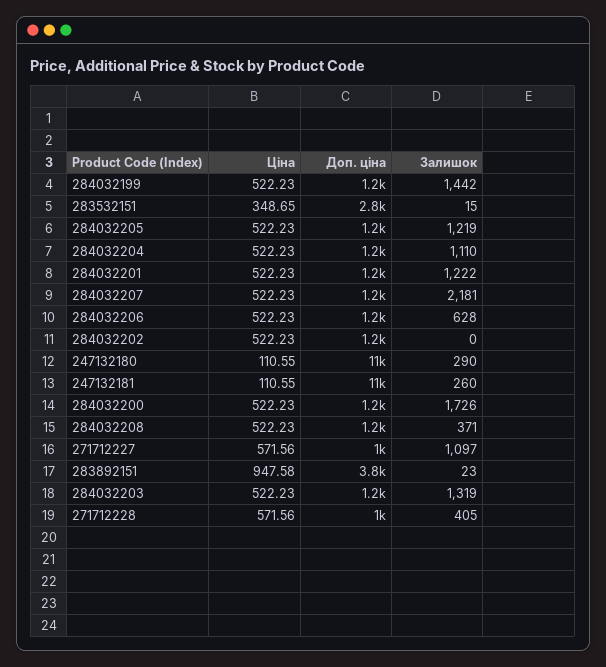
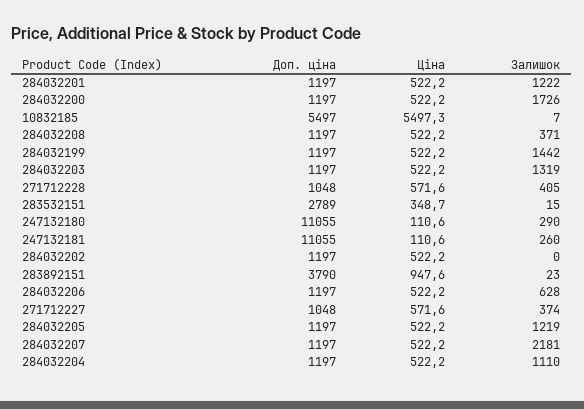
  {
    "Ціна": {
      "284032199": 522.23,
      "283532151": 348.65,
      "284032205": 522.23,
      "284032204": 522.23,
      "284032201": 522.23,
      "284032207": 522.23,
      "284032206": 522.23,
      "284032202": 522.23,
      "247132180": 110.55,
      "247132181": 110.55,
      "284032200": 522.23,
      "284032208": 522.23,
      "271712227": 571.56,
      "283892151": 947.58,
      "284032203": 522.23,
-     "271712228": 571.56
+     "271712228": 571.56,
+     "10832185": 5497.3
    },
    "Доп. ціна": {
      "284032199": 1197,
      "283532151": 2789,
      "284032205": 1197,
      "284032204": 1197,
      "284032201": 1197,
      "284032207": 1197,
      "284032206": 1197,
      "284032202": 1197,
      "247132180": 11055,
      "247132181": 11055,
      "284032200": 1197,
      "284032208": 1197,
      "271712227": 1048,
      "283892151": 3790,
      "284032203": 1197,
-     "271712228": 1048
+     "271712228": 1048,
+     "10832185": 5497
    },
    "Залишок": {
      "284032199": 1442,
      "283532151": 15,
      "284032205": 1219,
      "284032204": 1110,
      "284032201": 1222,
      "284032207": 2181,
      "284032206": 628,
      "284032202": 0,
      "247132180": 290,
      "247132181": 260,
      "284032200": 1726,
      "284032208": 371,
-     "271712227": 1097,
+     "271712227": 374,
      "283892151": 23,
      "284032203": 1319,
-     "271712228": 405
+     "271712228": 405,
+     "10832185": 7
    }
  }

